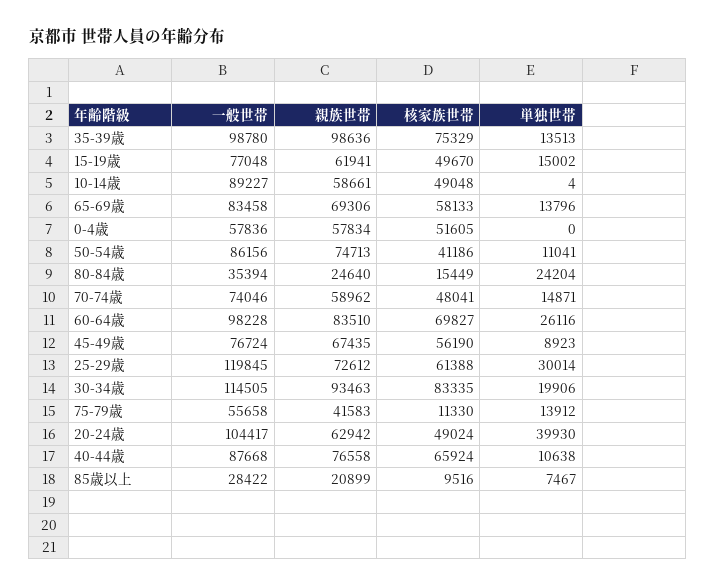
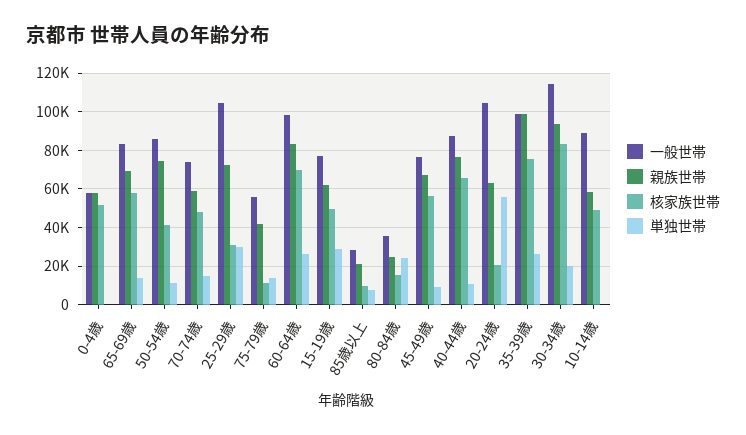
  {
    "一般世帯": {
      "35-39歳": 98780,
      "15-19歳": 77048,
      "10-14歳": 89227,
      "65-69歳": 83458,
      "0-4歳": 57836,
      "50-54歳": 86156,
      "80-84歳": 35394,
      "70-74歳": 74046,
      "60-64歳": 98228,
      "45-49歳": 76724,
-     "25-29歳": 119845,
+     "25-29歳": 105000,
      "30-34歳": 114505,
      "75-79歳": 55658,
      "20-24歳": 104417,
      "40-44歳": 87668,
      "85歳以上": 28422
    },
    "親族世帯": {
      "35-39歳": 98636,
      "15-19歳": 61941,
      "10-14歳": 58661,
      "65-69歳": 69306,
      "0-4歳": 57834,
      "50-54歳": 74713,
      "80-84歳": 24640,
      "70-74歳": 58962,
      "60-64歳": 83510,
      "45-49歳": 67435,
      "25-29歳": 72612,
      "30-34歳": 93463,
      "75-79歳": 41583,
      "20-24歳": 62942,
      "40-44歳": 76558,
      "85歳以上": 20899
    },
    "核家族世帯": {
      "35-39歳": 75329,
      "15-19歳": 49670,
      "10-14歳": 49048,
      "65-69歳": 58133,
      "0-4歳": 51605,
      "50-54歳": 41186,
      "80-84歳": 15449,
      "70-74歳": 48041,
      "60-64歳": 69827,
      "45-49歳": 56190,
-     "25-29歳": 61388,
+     "25-29歳": 30000,
      "30-34歳": 83335,
      "75-79歳": 11330,
-     "20-24歳": 49024,
+     "20-24歳": 20000,
      "40-44歳": 65924,
      "85歳以上": 9516
    },
    "単独世帯": {
-     "35-39歳": 13513,
+     "35-39歳": 25000,
-     "15-19歳": 15002,
+     "15-19歳": 30000,
      "10-14歳": 4,
      "65-69歳": 13796,
      "0-4歳": 0,
      "50-54歳": 11041,
      "80-84歳": 24204,
      "70-74歳": 14871,
      "60-64歳": 26116,
      "45-49歳": 8923,
      "25-29歳": 30014,
      "30-34歳": 19906,
      "75-79歳": 13912,
-     "20-24歳": 39930,
+     "20-24歳": 55000,
      "40-44歳": 10638,
      "85歳以上": 7467
    }
  }

